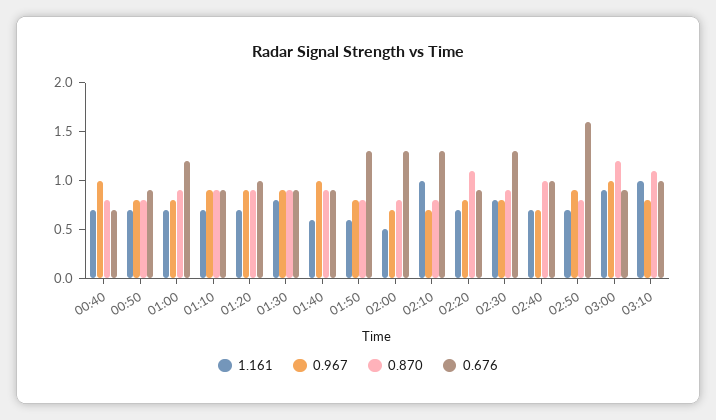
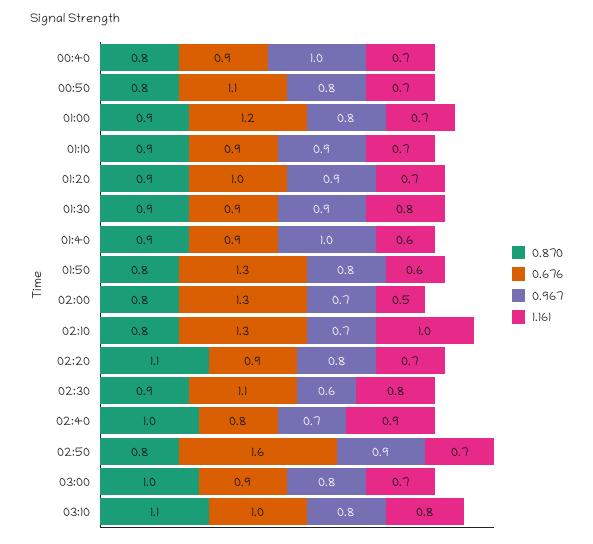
  {
    "1.161": {
      "00:40": 0.7,
      "00:50": 0.7,
      "01:00": 0.7,
      "01:10": 0.7,
      "01:20": 0.7,
      "01:30": 0.8,
      "01:40": 0.6,
      "01:50": 0.6,
      "02:00": 0.5,
      "02:10": 1,
      "02:20": 0.7,
      "02:30": 0.8,
-     "02:40": 0.7,
+     "02:40": 0.9,
      "02:50": 0.7,
-     "03:00": 0.9,
+     "03:00": 0.7,
-     "03:10": 1
+     "03:10": 0.8
    },
    "0.967": {
      "00:40": 1,
      "00:50": 0.8,
      "01:00": 0.8,
      "01:10": 0.9,
      "01:20": 0.9,
      "01:30": 0.9,
      "01:40": 1,
      "01:50": 0.8,
      "02:00": 0.7,
      "02:10": 0.7,
      "02:20": 0.8,
-     "02:30": 0.8,
+     "02:30": 0.6,
      "02:40": 0.7,
      "02:50": 0.9,
-     "03:00": 1,
+     "03:00": 0.8,
      "03:10": 0.8
    },
    "0.870": {
      "00:40": 0.8,
      "00:50": 0.8,
      "01:00": 0.9,
      "01:10": 0.9,
      "01:20": 0.9,
      "01:30": 0.9,
      "01:40": 0.9,
      "01:50": 0.8,
      "02:00": 0.8,
      "02:10": 0.8,
      "02:20": 1.1,
      "02:30": 0.9,
      "02:40": 1,
      "02:50": 0.8,
-     "03:00": 1.2,
+     "03:00": 1,
      "03:10": 1.1
    },
    "0.676": {
-     "00:40": 0.7,
+     "00:40": 0.9,
-     "00:50": 0.9,
+     "00:50": 1.1,
      "01:00": 1.2,
      "01:10": 0.9,
      "01:20": 1,
      "01:30": 0.9,
      "01:40": 0.9,
      "01:50": 1.3,
      "02:00": 1.3,
      "02:10": 1.3,
      "02:20": 0.9,
-     "02:30": 1.3,
+     "02:30": 1.1,
-     "02:40": 1,
+     "02:40": 0.8,
      "02:50": 1.6,
      "03:00": 0.9,
      "03:10": 1
    }
  }

